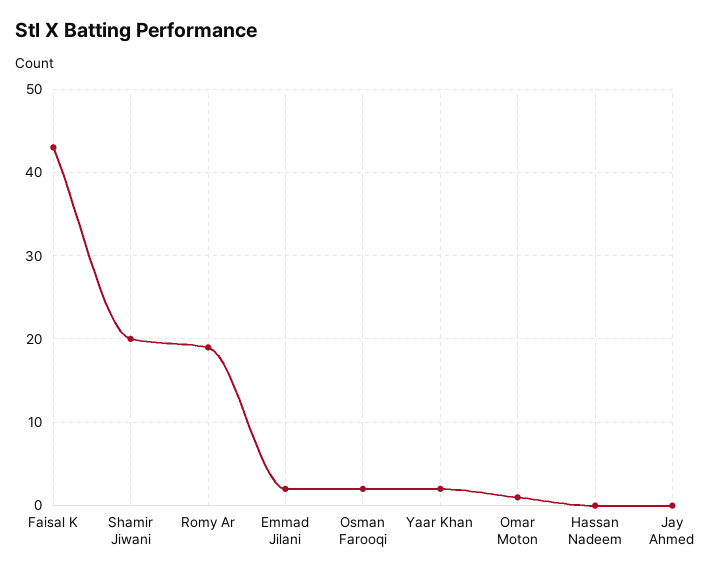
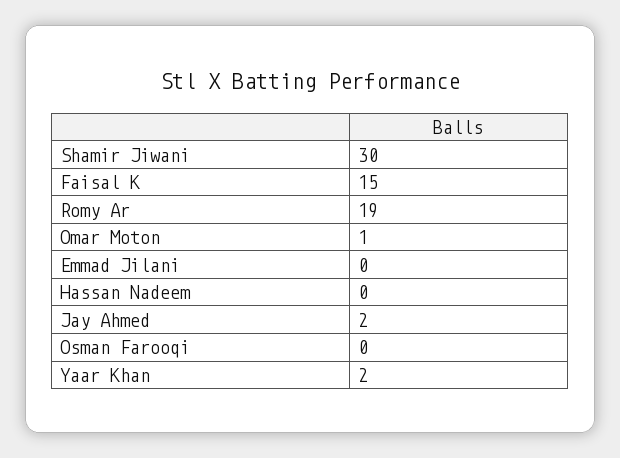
  {
-   "Faisal K": 43,
+   "Faisal K": 15,
-   "Shamir Jiwani": 20,
+   "Shamir Jiwani": 30,
    "Romy Ar": 19,
-   "Emmad Jilani": 2,
+   "Emmad Jilani": 0,
-   "Osman Farooqi": 2,
+   "Osman Farooqi": 0,
    "Yaar Khan": 2,
    "Omar Moton": 1,
    "Hassan Nadeem": 0,
-   "Jay Ahmed": 0
+   "Jay Ahmed": 2
  }

